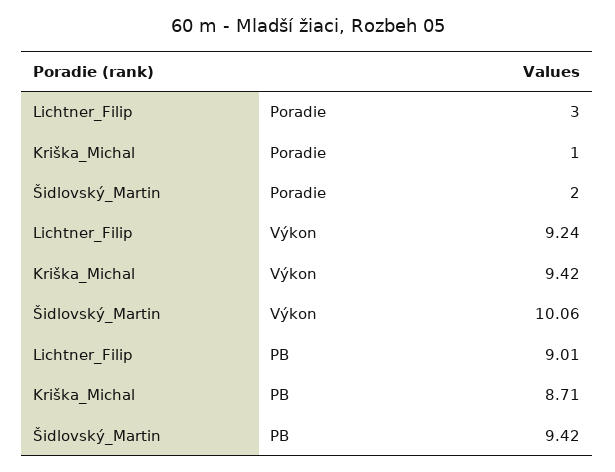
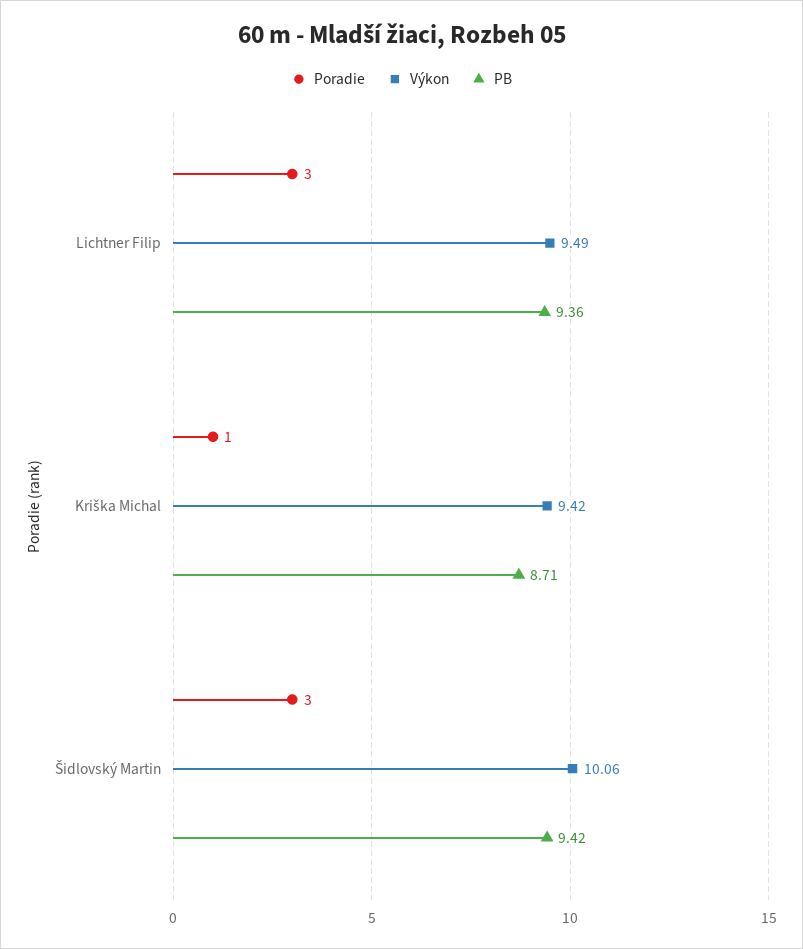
  {
    "Poradie": {
      "Lichtner_Filip": 3,
      "Kriška_Michal": 1,
-     "Šidlovský_Martin": 2
+     "Šidlovský_Martin": 3
    },
    "Výkon": {
-     "Lichtner_Filip": 9.24,
+     "Lichtner_Filip": 9.49,
      "Kriška_Michal": 9.42,
      "Šidlovský_Martin": 10.06
    },
    "PB": {
-     "Lichtner_Filip": 9.01,
+     "Lichtner_Filip": 9.36,
      "Kriška_Michal": 8.71,
      "Šidlovský_Martin": 9.42
    }
  }

